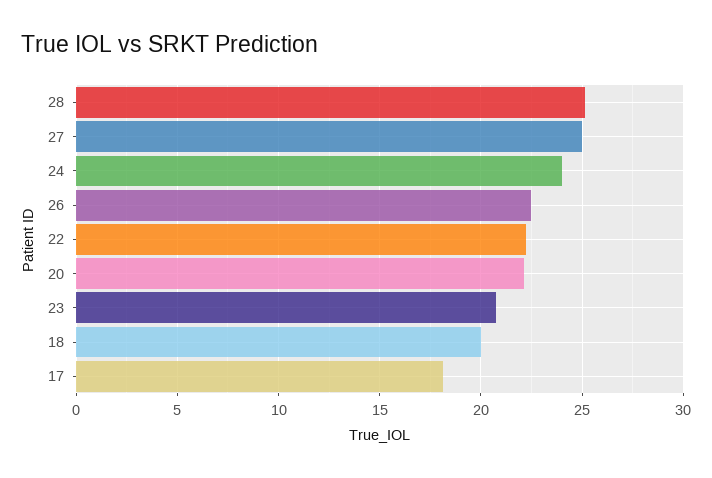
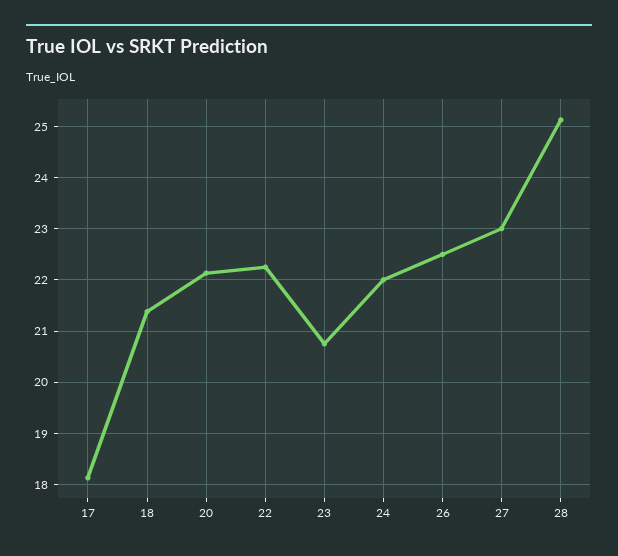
  {
    "28": 25.2,
-   "27": 25,
+   "27": 23,
-   "24": 24,
+   "24": 22,
    "26": 22.6,
    "22": 22.2,
    "20": 22.2,
    "23": 20.8,
-   "18": 20,
+   "18": 21.4,
    "17": 18.2
  }

